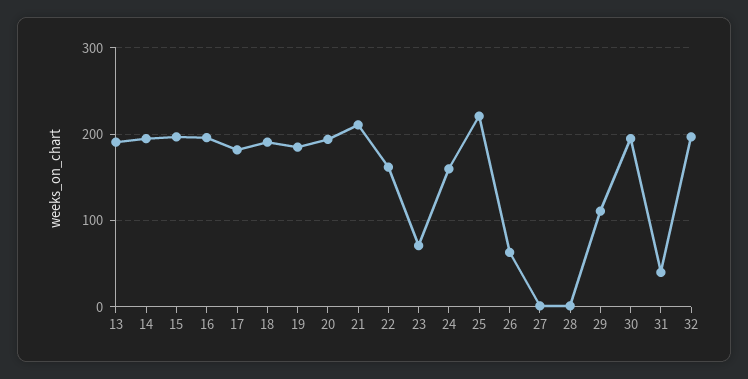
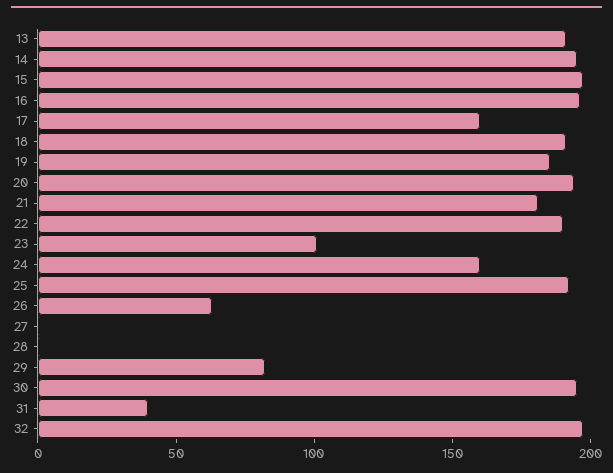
  {
    "13": 190,
    "14": 200,
    "15": 200,
    "16": 200,
-   "17": 180,
+   "17": 160,
    "18": 190,
    "19": 190,
    "20": 190,
-   "21": 210,
+   "21": 180,
-   "22": 160,
+   "22": 190,
-   "23": 70,
+   "23": 100,
    "24": 160,
-   "25": 220,
+   "25": 190,
    "26": 60,
    "27": 0,
    "28": 0,
-   "29": 110,
+   "29": 80,
    "30": 200,
    "31": 40,
    "32": 200
  }

